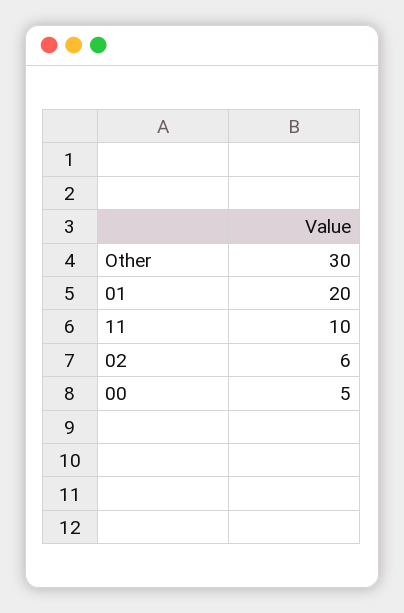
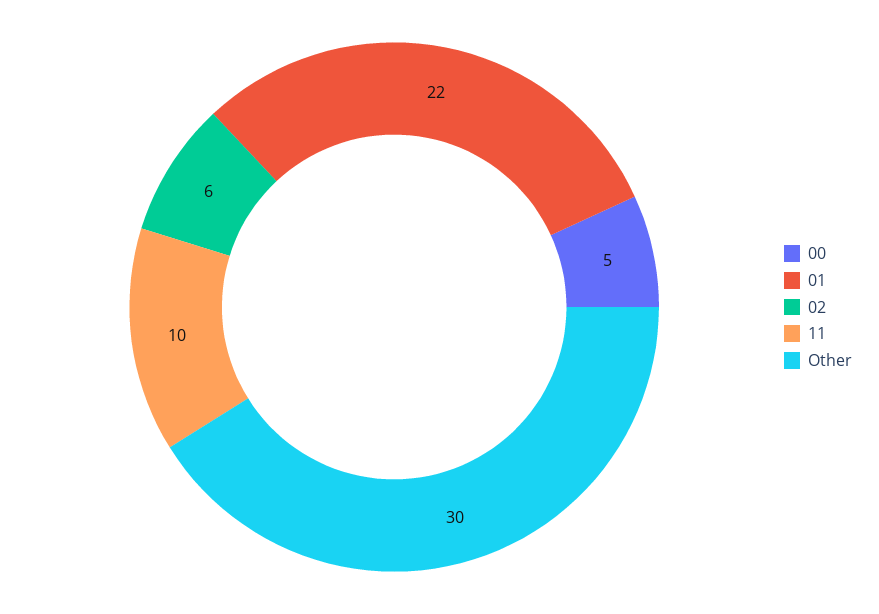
  {
    "Other": 30,
-   "01": 20,
+   "01": 22,
    "11": 10,
    "02": 6,
    "00": 5
  }

